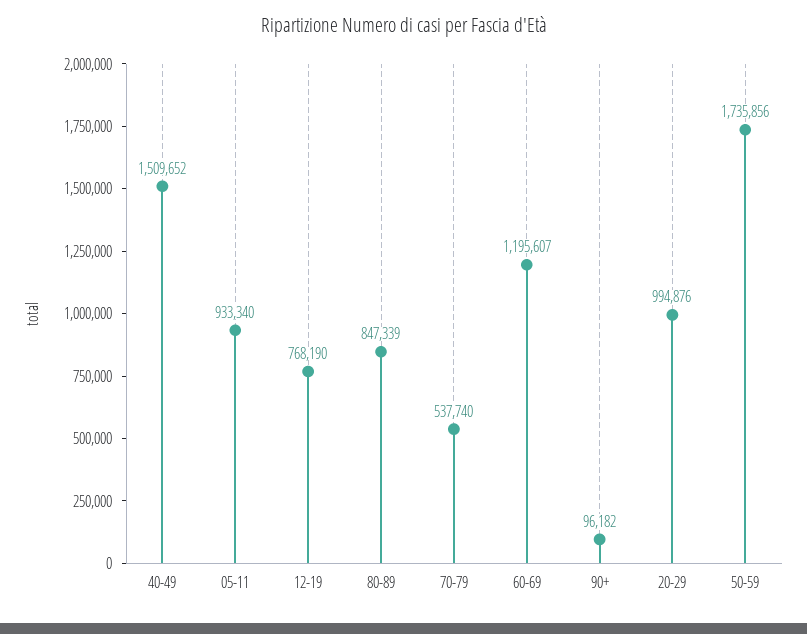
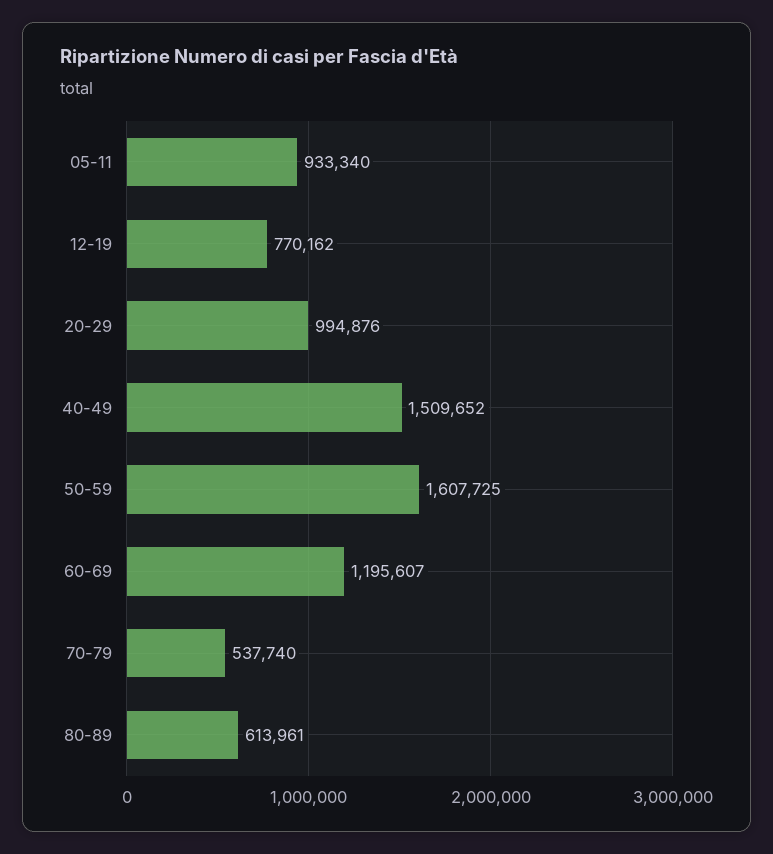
  {
    "40-49": 1509652,
    "05-11": 933340,
-   "12-19": 768190,
+   "12-19": 770162,
-   "80-89": 847339,
+   "80-89": 613961,
    "70-79": 537740,
    "60-69": 1195607,
-   "90+": 96182,
    "20-29": 994876,
-   "50-59": 1735856
+   "50-59": 1607725
  }

